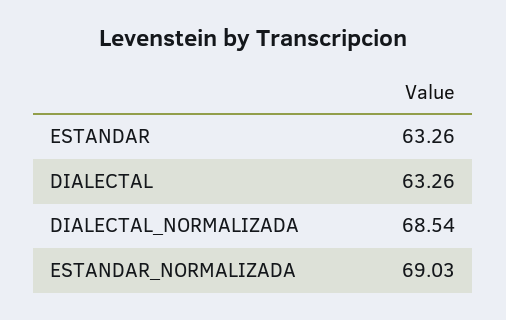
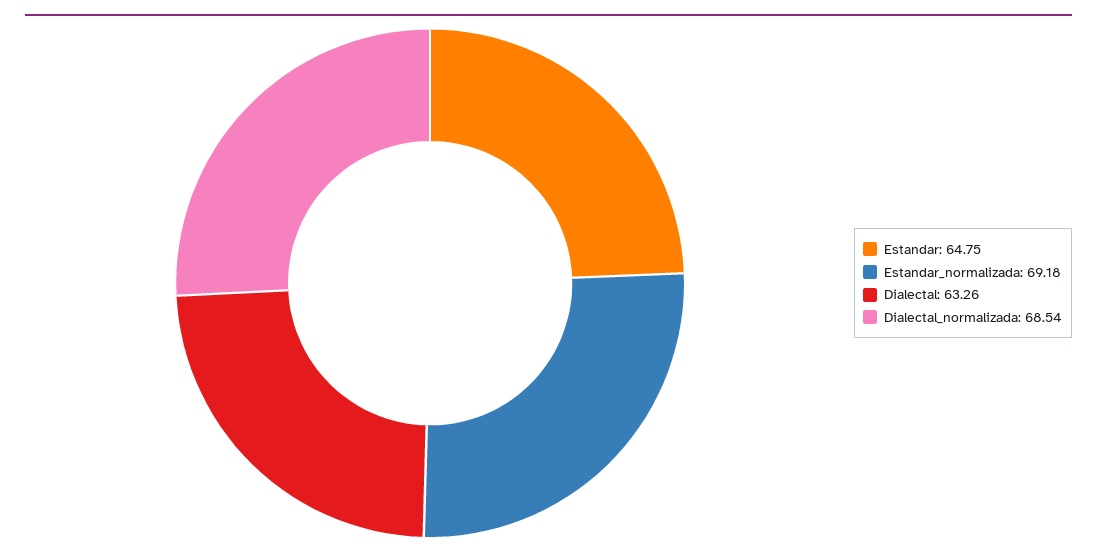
  {
-   "ESTANDAR": 63.26,
+   "ESTANDAR": 64.75,
    "DIALECTAL": 63.26,
    "DIALECTAL_NORMALIZADA": 68.54,
-   "ESTANDAR_NORMALIZADA": 69.03
+   "ESTANDAR_NORMALIZADA": 69.18
  }

